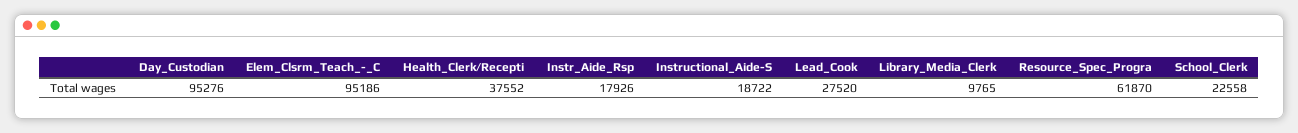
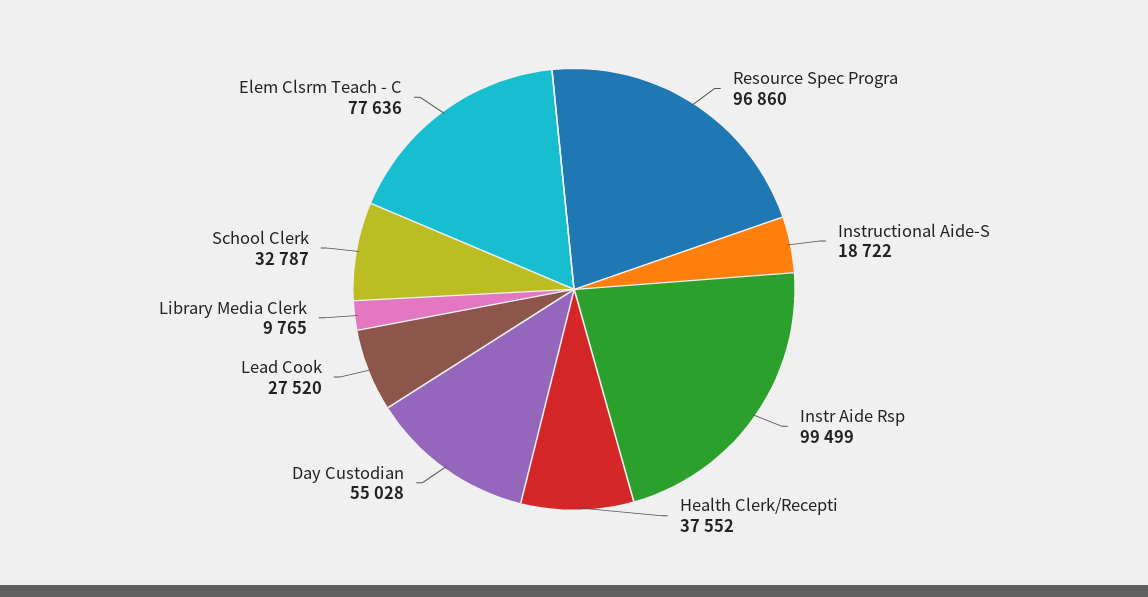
  {
-   "Day_Custodian": 95276,
+   "Day_Custodian": 55028,
-   "Elem_Clsrm_Teach_-_C": 95186,
+   "Elem_Clsrm_Teach_-_C": 77636,
    "Health_Clerk/Recepti": 37552,
-   "Instr_Aide_Rsp": 17926,
+   "Instr_Aide_Rsp": 99499,
    "Instructional_Aide-S": 18722,
    "Lead_Cook": 27520,
    "Library_Media_Clerk": 9765,
-   "Resource_Spec_Progra": 61870,
+   "Resource_Spec_Progra": 96860,
-   "School_Clerk": 22558
+   "School_Clerk": 32787
  }

